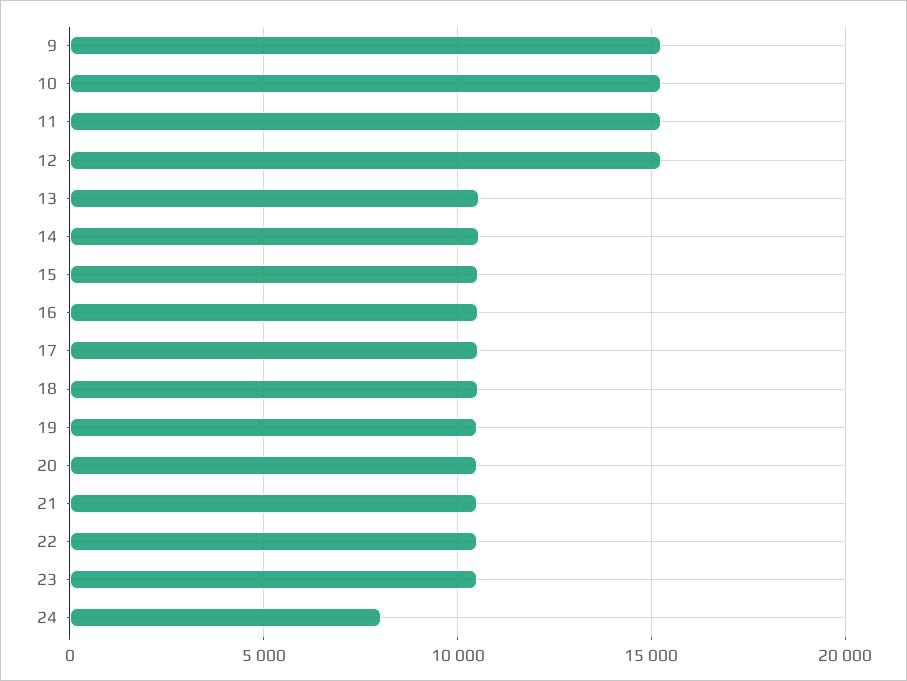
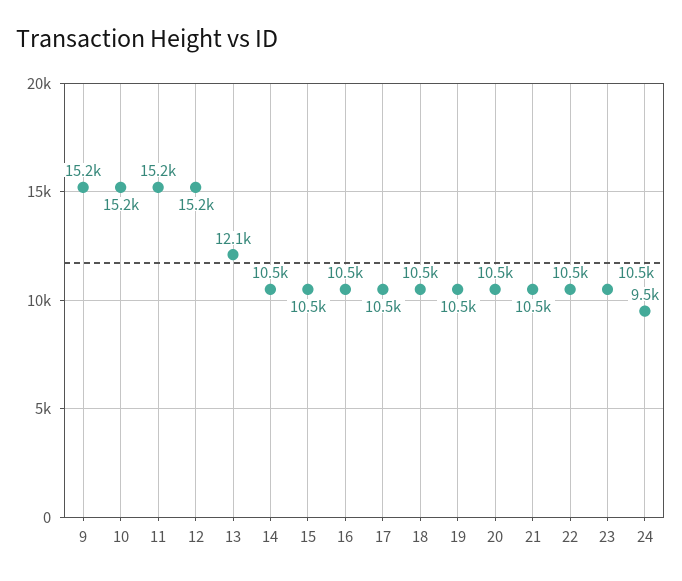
  {
    "9": 15200,
    "10": 15200,
    "11": 15200,
    "12": 15200,
-   "13": 10500,
+   "13": 12100,
    "14": 10500,
    "15": 10500,
    "16": 10500,
    "17": 10500,
    "18": 10500,
    "19": 10500,
    "20": 10500,
    "21": 10500,
    "22": 10500,
    "23": 10500,
-   "24": 8000
+   "24": 9500
  }

